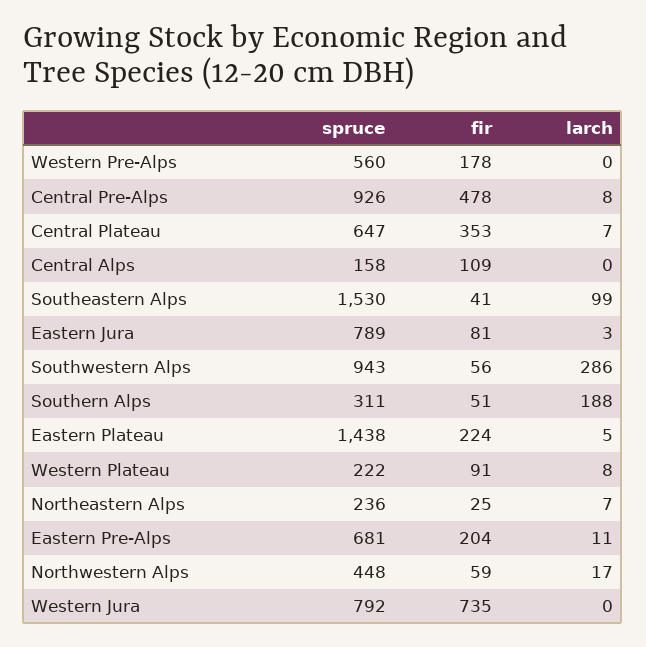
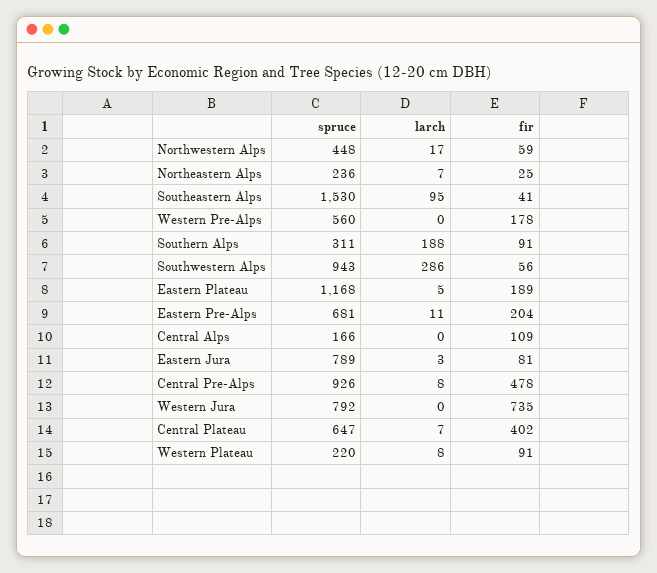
  {
    "spruce": {
      "Western Pre-Alps": 560,
      "Central Pre-Alps": 926,
      "Central Plateau": 647,
-     "Central Alps": 158,
+     "Central Alps": 166,
      "Southeastern Alps": 1530,
      "Eastern Jura": 789,
      "Southwestern Alps": 943,
      "Southern Alps": 311,
-     "Eastern Plateau": 1438,
+     "Eastern Plateau": 1168,
-     "Western Plateau": 222,
+     "Western Plateau": 220,
      "Northeastern Alps": 236,
      "Eastern Pre-Alps": 681,
      "Northwestern Alps": 448,
      "Western Jura": 792
    },
    "fir": {
      "Western Pre-Alps": 178,
      "Central Pre-Alps": 478,
-     "Central Plateau": 353,
+     "Central Plateau": 402,
      "Central Alps": 109,
      "Southeastern Alps": 41,
      "Eastern Jura": 81,
      "Southwestern Alps": 56,
-     "Southern Alps": 51,
+     "Southern Alps": 91,
-     "Eastern Plateau": 224,
+     "Eastern Plateau": 189,
      "Western Plateau": 91,
      "Northeastern Alps": 25,
      "Eastern Pre-Alps": 204,
      "Northwestern Alps": 59,
      "Western Jura": 735
    },
    "larch": {
      "Western Pre-Alps": 0,
      "Central Pre-Alps": 8,
      "Central Plateau": 7,
      "Central Alps": 0,
-     "Southeastern Alps": 99,
+     "Southeastern Alps": 95,
      "Eastern Jura": 3,
      "Southwestern Alps": 286,
      "Southern Alps": 188,
      "Eastern Plateau": 5,
      "Western Plateau": 8,
      "Northeastern Alps": 7,
      "Eastern Pre-Alps": 11,
      "Northwestern Alps": 17,
      "Western Jura": 0
    }
  }

